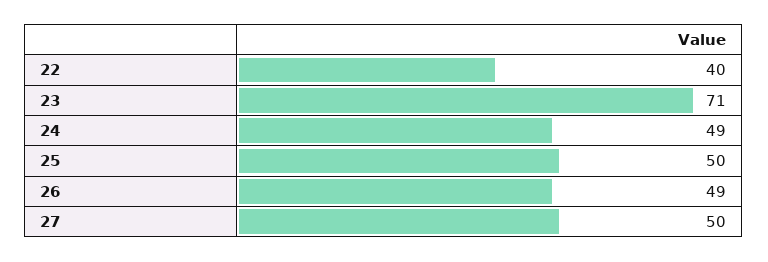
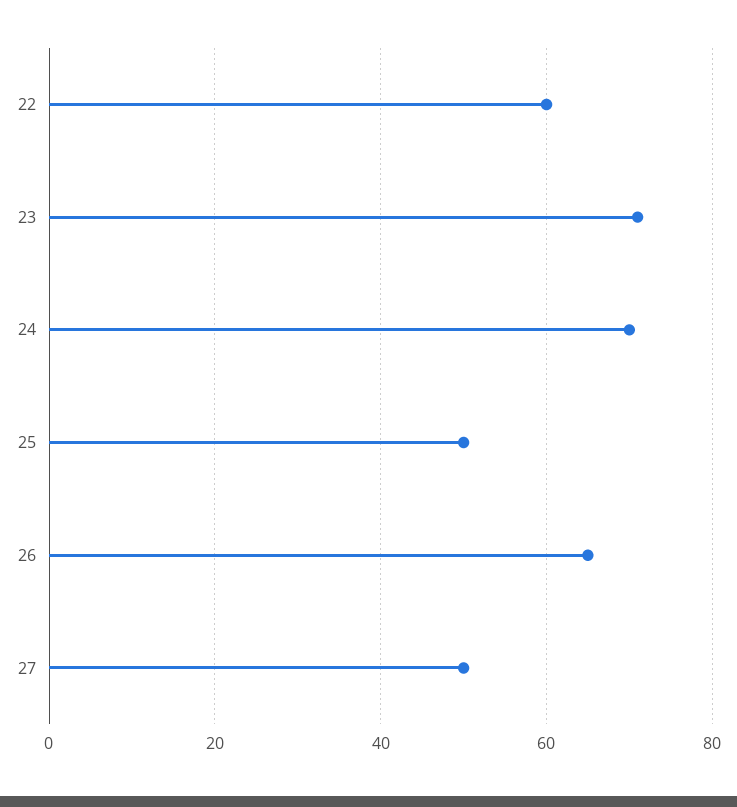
  {
-   "22": 40,
+   "22": 60,
    "23": 71,
-   "24": 49,
+   "24": 70,
    "25": 50,
-   "26": 49,
+   "26": 65,
    "27": 50
  }

